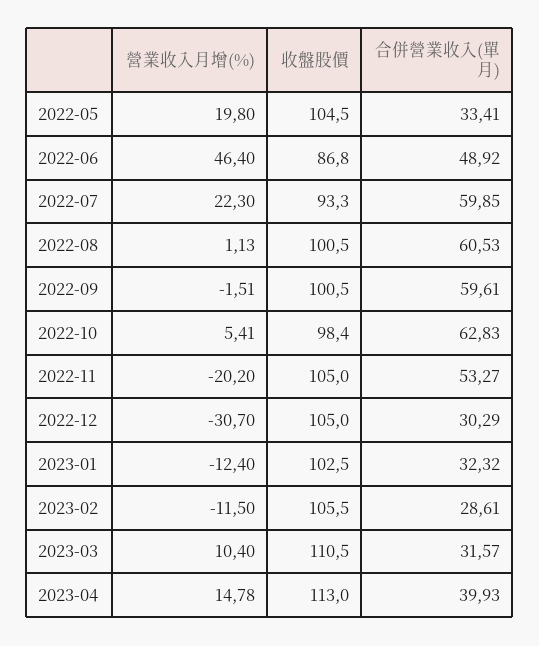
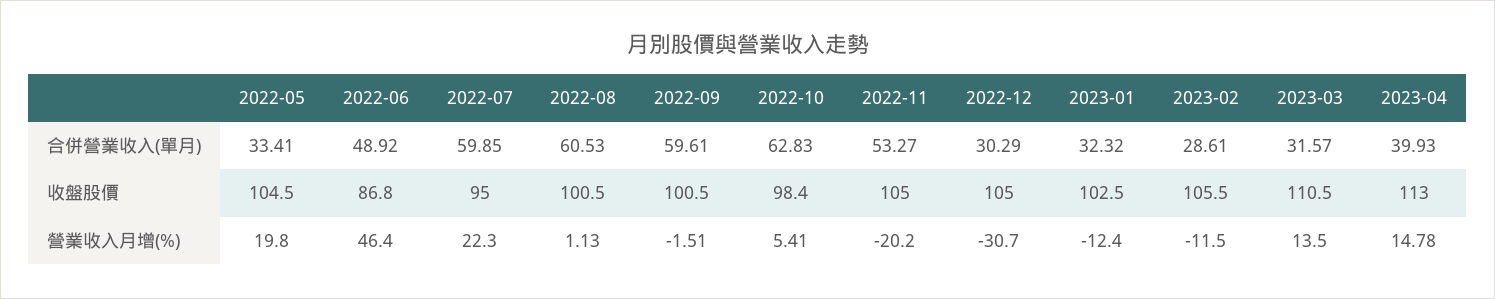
  {
    "營業收入月增(%)": {
      "2022-05": 19.8,
      "2022-06": 46.4,
      "2022-07": 22.3,
      "2022-08": 1.13,
      "2022-09": -1.51,
      "2022-10": 5.41,
      "2022-11": -20.2,
      "2022-12": -30.7,
      "2023-01": -12.4,
      "2023-02": -11.5,
-     "2023-03": 10.4,
+     "2023-03": 13.5,
      "2023-04": 14.78
    },
    "收盤股價": {
      "2022-05": 104.5,
      "2022-06": 86.8,
-     "2022-07": 93.3,
+     "2022-07": 95,
      "2022-08": 100.5,
      "2022-09": 100.5,
      "2022-10": 98.4,
      "2022-11": 105,
      "2022-12": 105,
      "2023-01": 102.5,
      "2023-02": 105.5,
      "2023-03": 110.5,
      "2023-04": 113
    },
    "合併營業收入(單月)": {
      "2022-05": 33.41,
      "2022-06": 48.92,
      "2022-07": 59.85,
      "2022-08": 60.53,
      "2022-09": 59.61,
      "2022-10": 62.83,
      "2022-11": 53.27,
      "2022-12": 30.29,
      "2023-01": 32.32,
      "2023-02": 28.61,
      "2023-03": 31.57,
      "2023-04": 39.93
    }
  }

